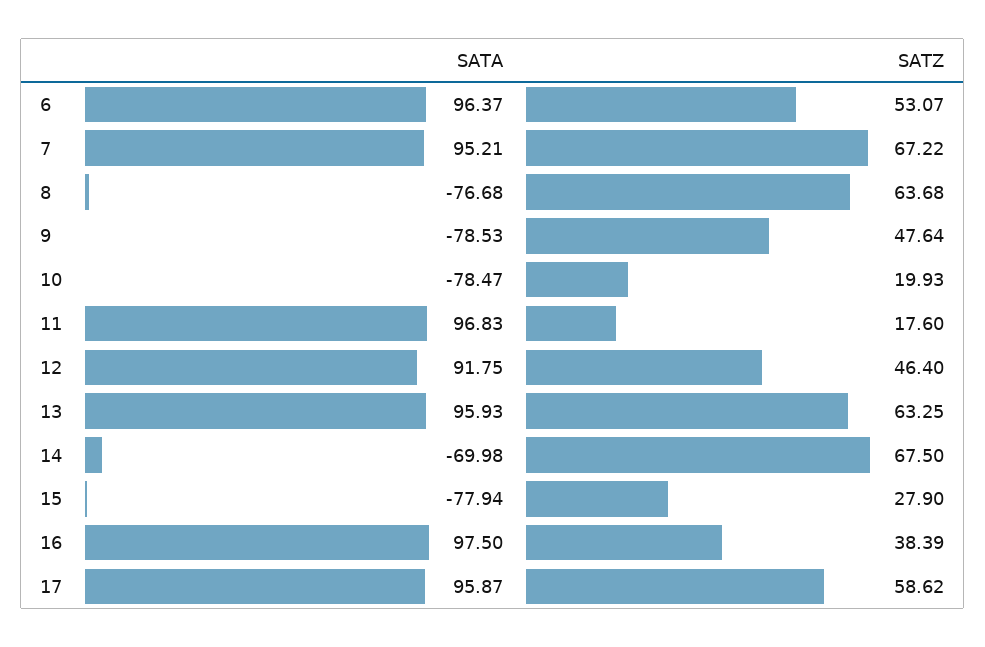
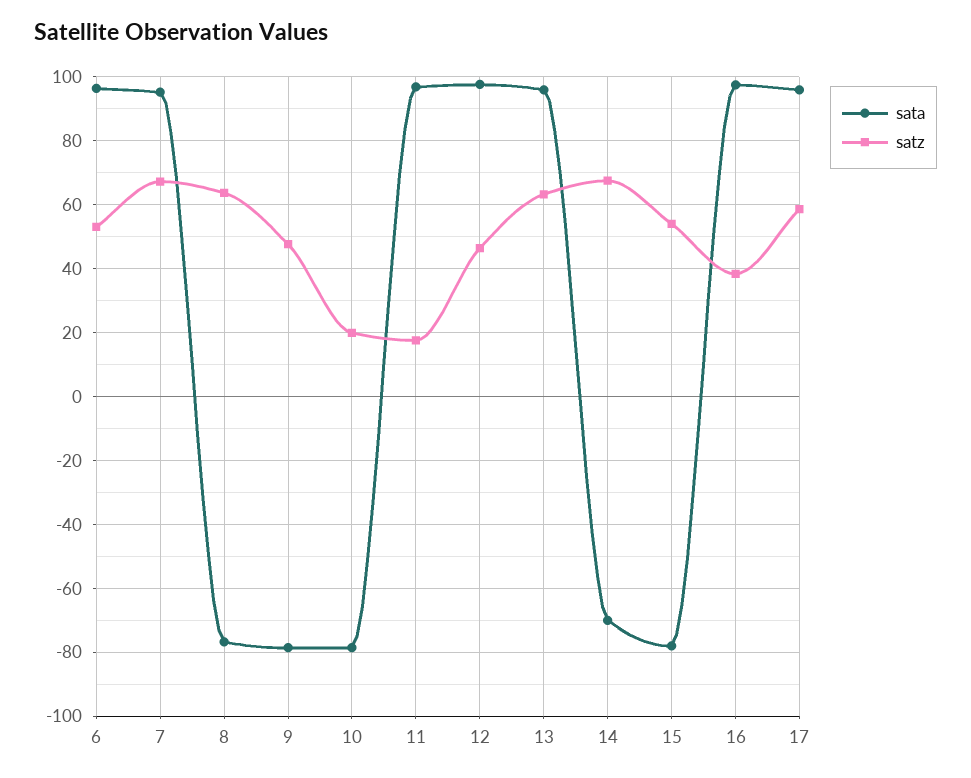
  {
    "SATA": {
      "6": 96.37,
      "7": 95.21,
      "8": -76.68,
      "9": -78.53,
      "10": -78.47,
      "11": 96.83,
-     "12": 91.75,
+     "12": 98,
      "13": 95.93,
      "14": -69.98,
      "15": -77.94,
      "16": 97.5,
      "17": 95.87
    },
    "SATZ": {
      "6": 53.07,
      "7": 67.22,
      "8": 63.68,
      "9": 47.64,
      "10": 19.93,
      "11": 17.6,
      "12": 46.4,
      "13": 63.25,
      "14": 67.5,
-     "15": 27.9,
+     "15": 54,
      "16": 38.39,
      "17": 58.62
    }
  }

